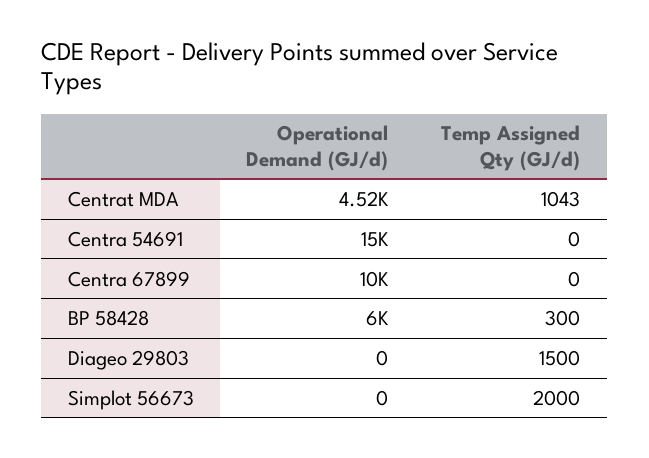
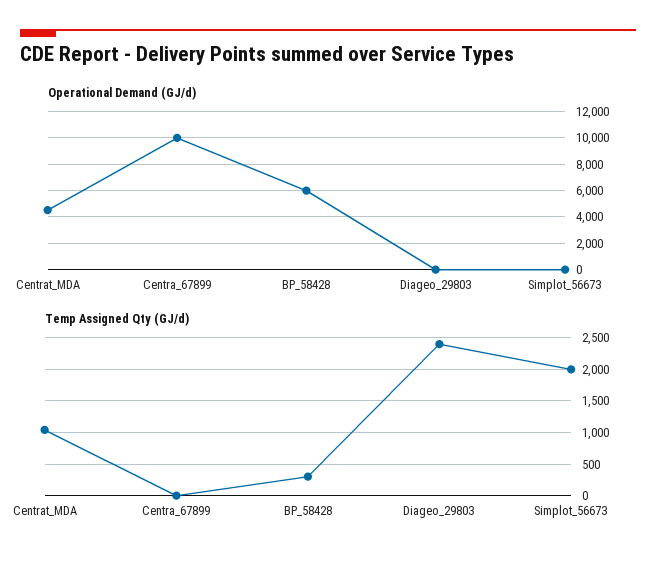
  {
    "Operational Demand (GJ/d)": {
      "Centrat MDA": 4520,
-     "Centra 54691": 15000,
      "Centra 67899": 10000,
      "BP 58428": 6000,
      "Diageo 29803": 0,
      "Simplot 56673": 0
    },
    "Temp Assigned Qty (GJ/d)": {
      "Centrat MDA": 1043,
-     "Centra 54691": 0,
      "Centra 67899": 0,
      "BP 58428": 300,
-     "Diageo 29803": 1500,
+     "Diageo 29803": 2400,
      "Simplot 56673": 2000
    }
  }

